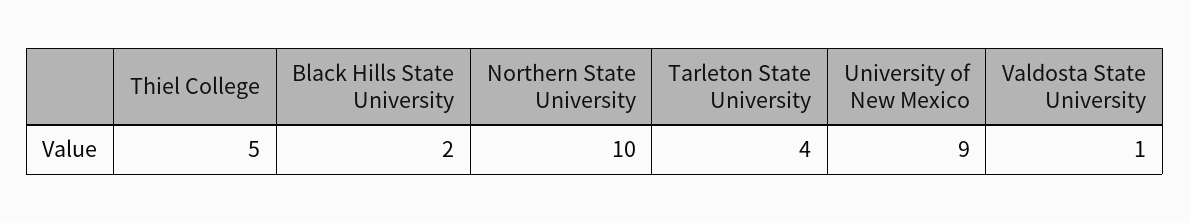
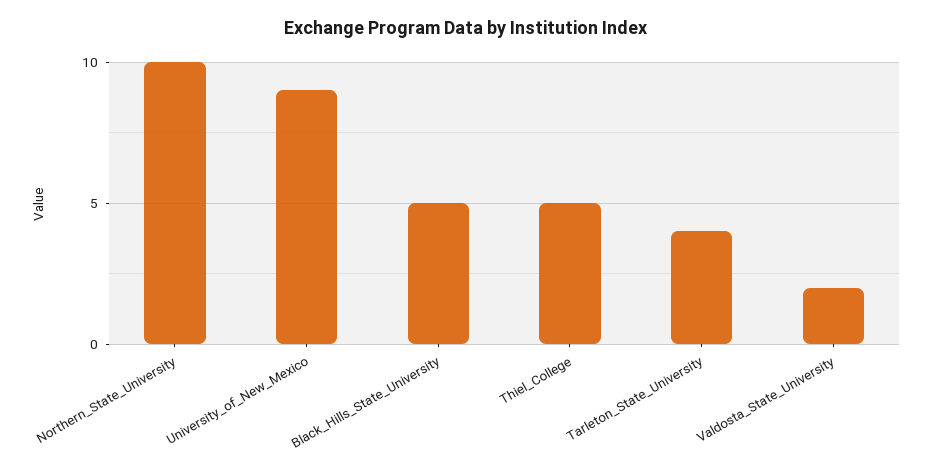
  {
    "Thiel College": 5,
-   "Black Hills State University": 2,
+   "Black Hills State University": 5,
    "Northern State University": 10,
    "Tarleton State University": 4,
    "University of New Mexico": 9,
-   "Valdosta State University": 1
+   "Valdosta State University": 2
  }

